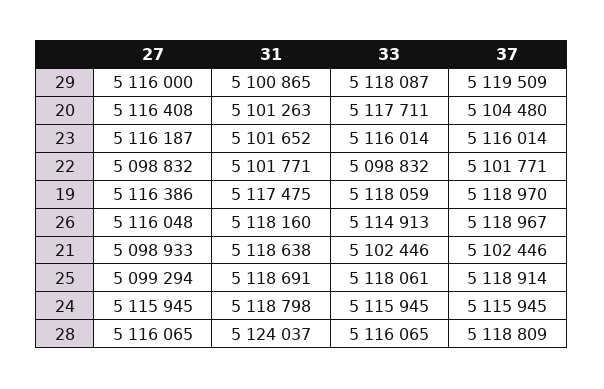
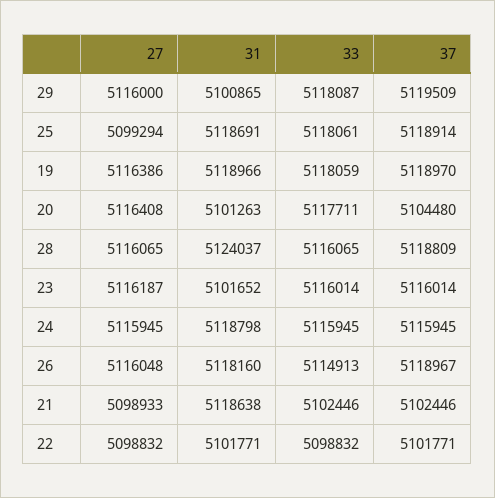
  {
    "27": {
      "29": 5116000,
      "20": 5116408,
      "23": 5116187,
      "22": 5098832,
      "19": 5116386,
      "26": 5116048,
      "21": 5098933,
      "25": 5099294,
      "24": 5115945,
      "28": 5116065
    },
    "31": {
      "29": 5100865,
      "20": 5101263,
      "23": 5101652,
      "22": 5101771,
-     "19": 5117475,
+     "19": 5118966,
      "26": 5118160,
      "21": 5118638,
      "25": 5118691,
      "24": 5118798,
      "28": 5124037
    },
    "33": {
      "29": 5118087,
      "20": 5117711,
      "23": 5116014,
      "22": 5098832,
      "19": 5118059,
      "26": 5114913,
      "21": 5102446,
      "25": 5118061,
      "24": 5115945,
      "28": 5116065
    },
    "37": {
      "29": 5119509,
      "20": 5104480,
      "23": 5116014,
      "22": 5101771,
      "19": 5118970,
      "26": 5118967,
      "21": 5102446,
      "25": 5118914,
      "24": 5115945,
      "28": 5118809
    }
  }

